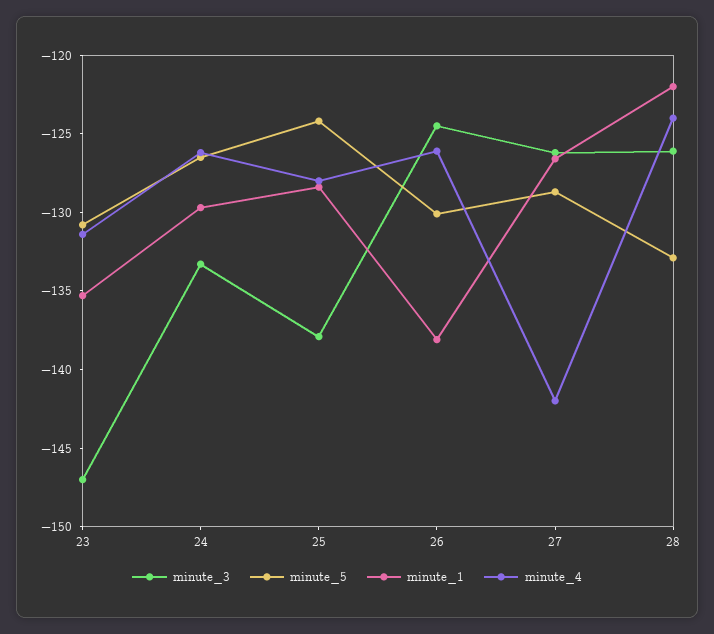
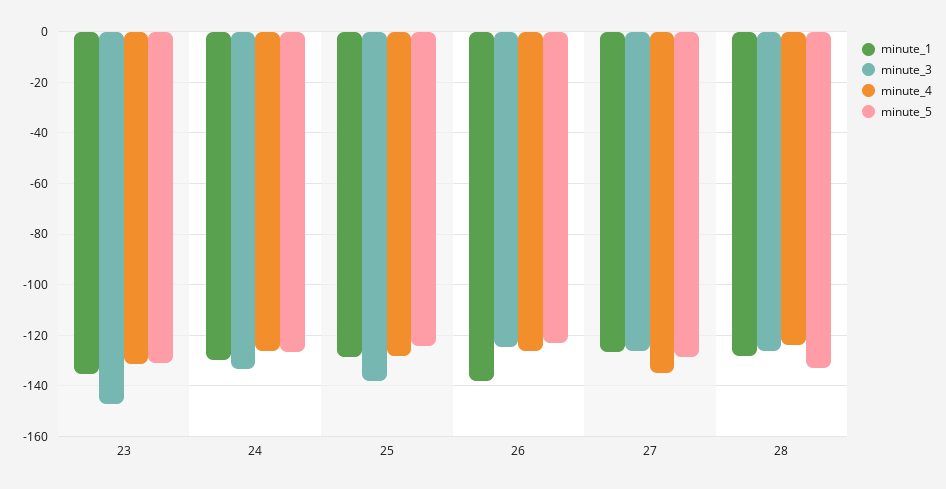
  {
    "minute_3": {
      "23": -147,
      "24": -133,
      "25": -138,
      "26": -125,
      "27": -126,
      "28": -126
    },
    "minute_5": {
      "23": -131,
      "24": -127,
      "25": -124,
-     "26": -130,
+     "26": -122.5,
      "27": -129,
      "28": -133
    },
    "minute_1": {
      "23": -135,
      "24": -130,
      "25": -128,
      "26": -138,
      "27": -127,
-     "28": -122
+     "28": -127.5
    },
    "minute_4": {
      "23": -131,
      "24": -126,
      "25": -128,
      "26": -126,
-     "27": -142,
+     "27": -135,
      "28": -124
    }
  }

